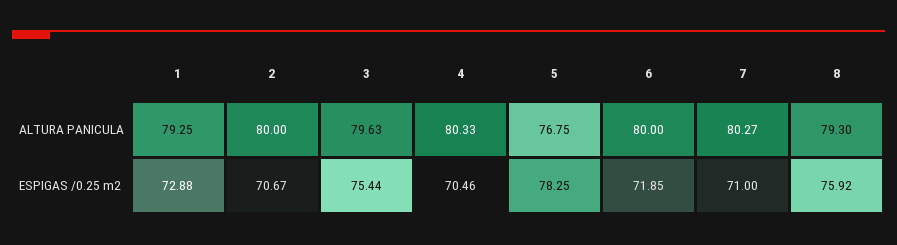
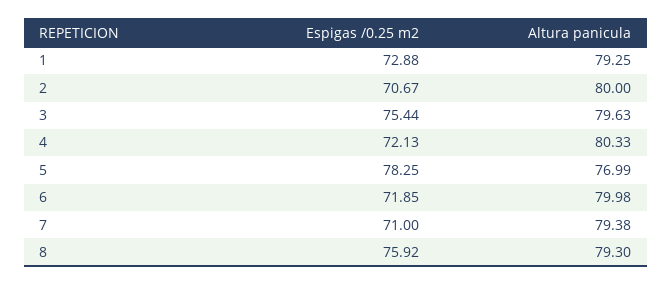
  {
    "1": {
      "ALTURA PANICULA": 79.25,
      "ESPIGAS /0.25 m2": 72.88
    },
    "2": {
      "ALTURA PANICULA": 80,
      "ESPIGAS /0.25 m2": 70.67
    },
    "3": {
      "ALTURA PANICULA": 79.63,
      "ESPIGAS /0.25 m2": 75.44
    },
    "4": {
      "ALTURA PANICULA": 80.33,
-     "ESPIGAS /0.25 m2": 70.46
+     "ESPIGAS /0.25 m2": 72.13
    },
    "5": {
-     "ALTURA PANICULA": 76.75,
+     "ALTURA PANICULA": 76.99,
      "ESPIGAS /0.25 m2": 78.25
    },
    "6": {
-     "ALTURA PANICULA": 80,
+     "ALTURA PANICULA": 79.98,
      "ESPIGAS /0.25 m2": 71.85
    },
    "7": {
-     "ALTURA PANICULA": 80.27,
+     "ALTURA PANICULA": 79.38,
      "ESPIGAS /0.25 m2": 71
    },
    "8": {
      "ALTURA PANICULA": 79.3,
      "ESPIGAS /0.25 m2": 75.92
    }
  }

